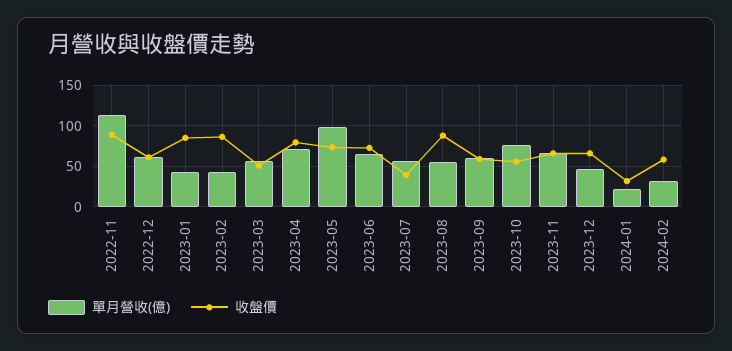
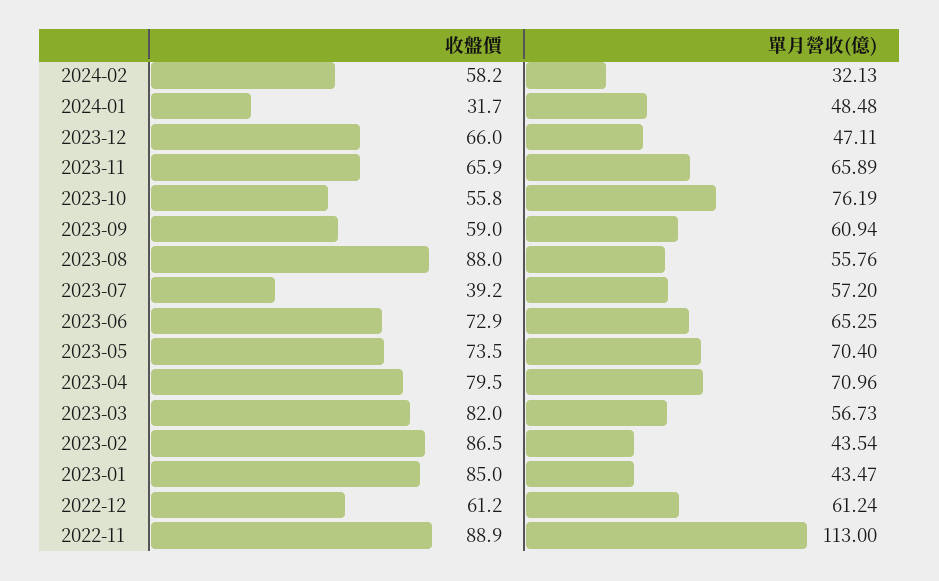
  {
    "單月營收(億)": {
      "2022-11": 113,
      "2022-12": 61.24,
      "2023-01": 43.47,
      "2023-02": 43.54,
      "2023-03": 56.73,
      "2023-04": 70.96,
-     "2023-05": 100,
+     "2023-05": 70.4,
      "2023-06": 65.25,
      "2023-07": 57.2,
      "2023-08": 55.76,
      "2023-09": 60.94,
      "2023-10": 76.19,
      "2023-11": 65.89,
      "2023-12": 47.11,
-     "2024-01": 20,
+     "2024-01": 48.48,
      "2024-02": 32.13
    },
    "收盤價": {
      "2022-11": 88.9,
      "2022-12": 61.2,
      "2023-01": 85,
      "2023-02": 86.5,
-     "2023-03": 50,
+     "2023-03": 82,
      "2023-04": 79.5,
      "2023-05": 73.5,
      "2023-06": 72.9,
      "2023-07": 39.2,
      "2023-08": 88,
      "2023-09": 59,
      "2023-10": 55.8,
      "2023-11": 65.9,
      "2023-12": 66,
      "2024-01": 31.7,
      "2024-02": 58.2
    }
  }

